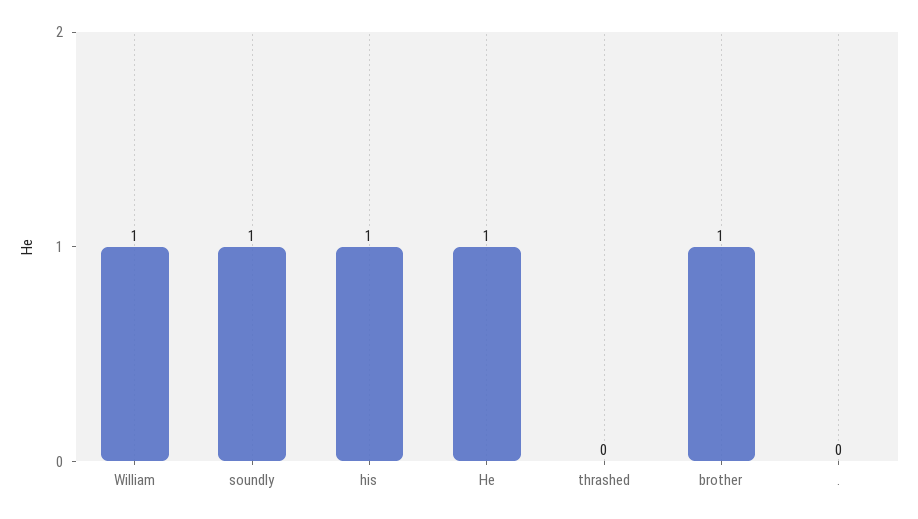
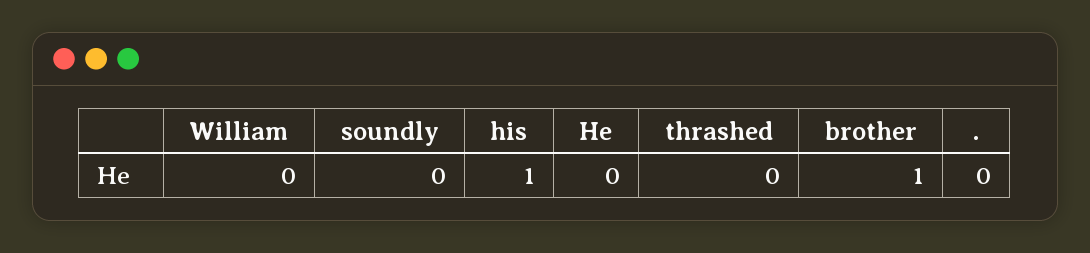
  {
-   "William": 1,
+   "William": 0,
-   "soundly": 1,
+   "soundly": 0,
    "his": 1,
-   "He": 1,
+   "He": 0,
    "thrashed": 0,
    "brother": 1,
    ".": 0
  }

